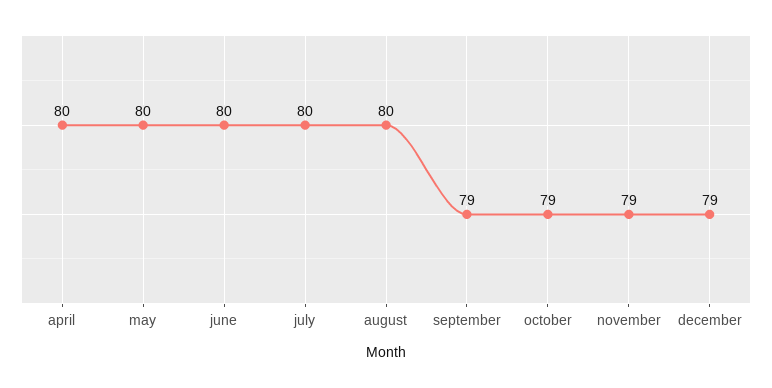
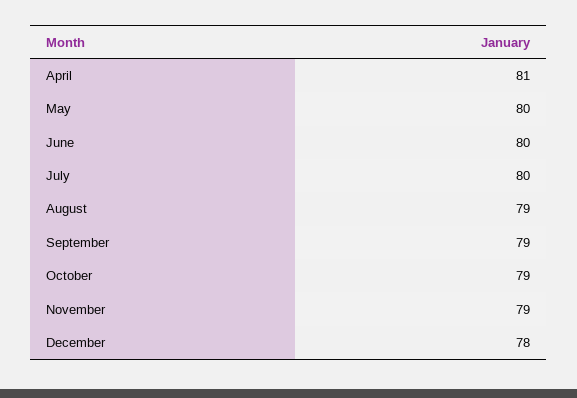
  {
-   "april": 80,
+   "april": 81,
    "may": 80,
    "june": 80,
    "july": 80,
-   "august": 80,
+   "august": 79,
    "september": 79,
    "october": 79,
    "november": 79,
-   "december": 79
+   "december": 78
  }

